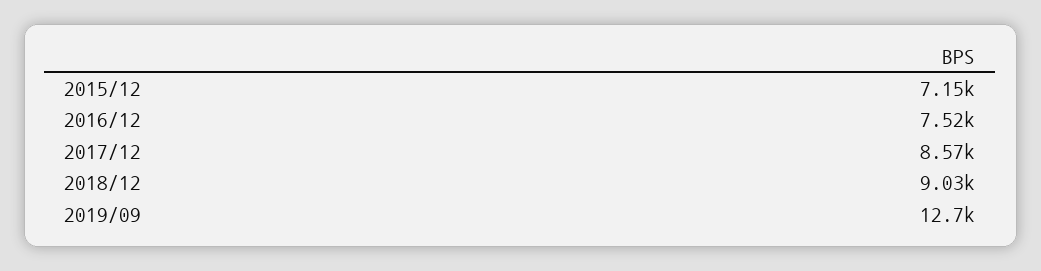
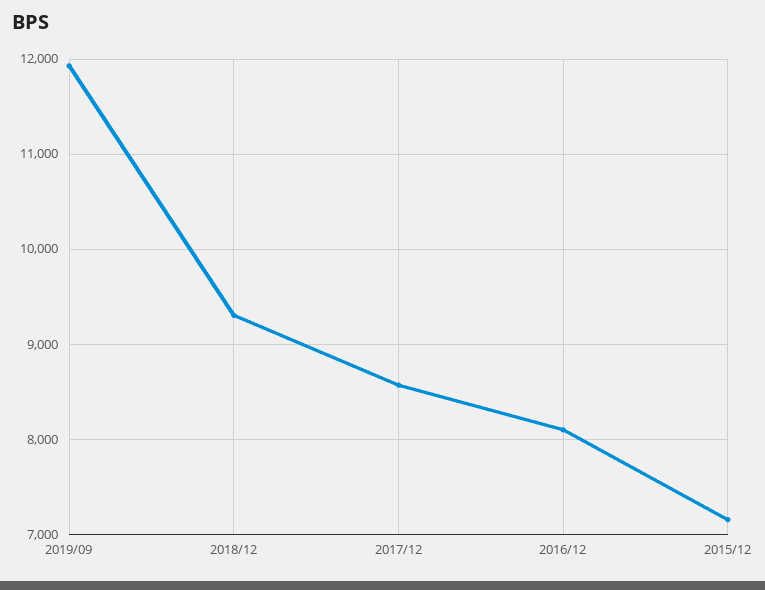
  {
    "2015/12": 7150,
-   "2016/12": 7520,
+   "2016/12": 8100,
    "2017/12": 8570,
-   "2018/12": 9030,
+   "2018/12": 9300,
-   "2019/09": 12700
+   "2019/09": 11900
  }

